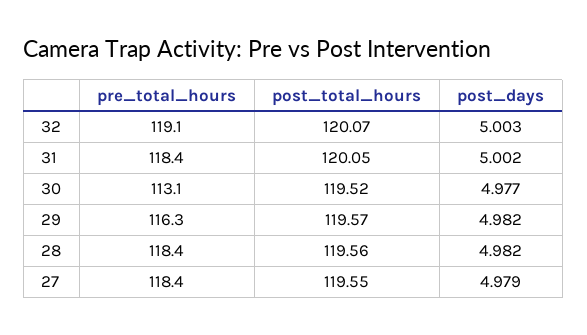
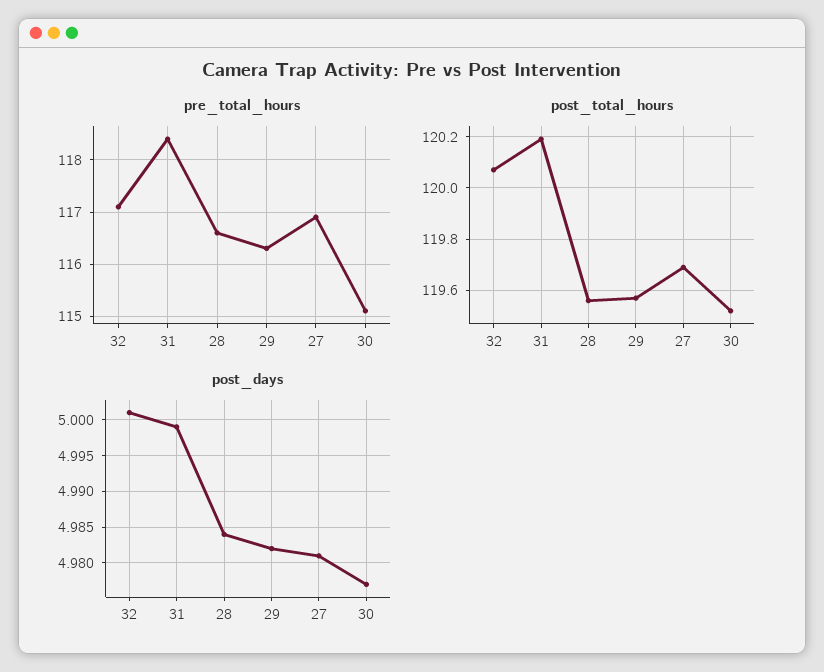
  {
    "pre_total_hours": {
-     "32": 119.1,
+     "32": 117,
      "31": 118.4,
-     "30": 113.1,
+     "30": 115,
      "29": 116.3,
-     "28": 118.4,
+     "28": 116.5,
-     "27": 118.4
+     "27": 117
    },
    "post_total_hours": {
      "32": 120.07,
-     "31": 120.05,
+     "31": 120.2,
      "30": 119.52,
      "29": 119.57,
      "28": 119.56,
-     "27": 119.55
+     "27": 119.7
    },
    "post_days": {
-     "32": 5.003,
+     "32": 5.001,
-     "31": 5.002,
+     "31": 4.999,
      "30": 4.977,
      "29": 4.982,
-     "28": 4.982,
+     "28": 4.984,
-     "27": 4.979
+     "27": 4.981
    }
  }

